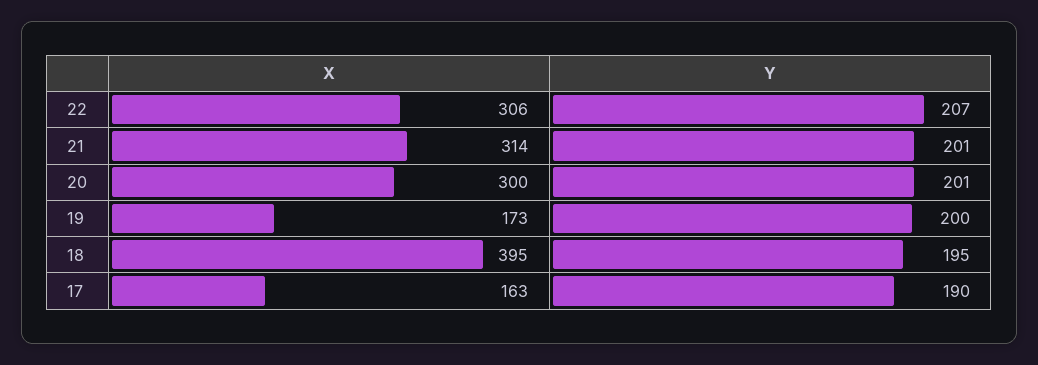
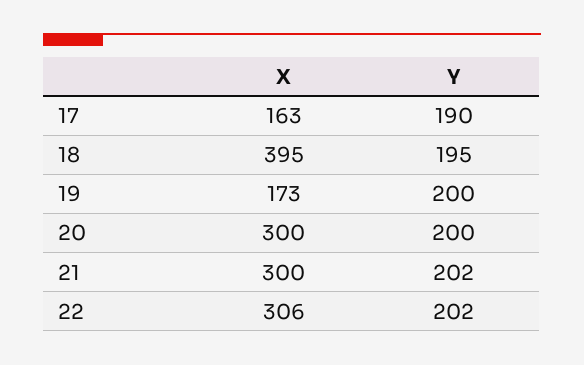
  {
    "X": {
      "22": 306,
-     "21": 314,
+     "21": 300,
      "20": 300,
      "19": 173,
      "18": 395,
      "17": 163
    },
    "Y": {
-     "22": 207,
+     "22": 202,
-     "21": 201,
+     "21": 202,
-     "20": 201,
+     "20": 200,
      "19": 200,
      "18": 195,
      "17": 190
    }
  }

